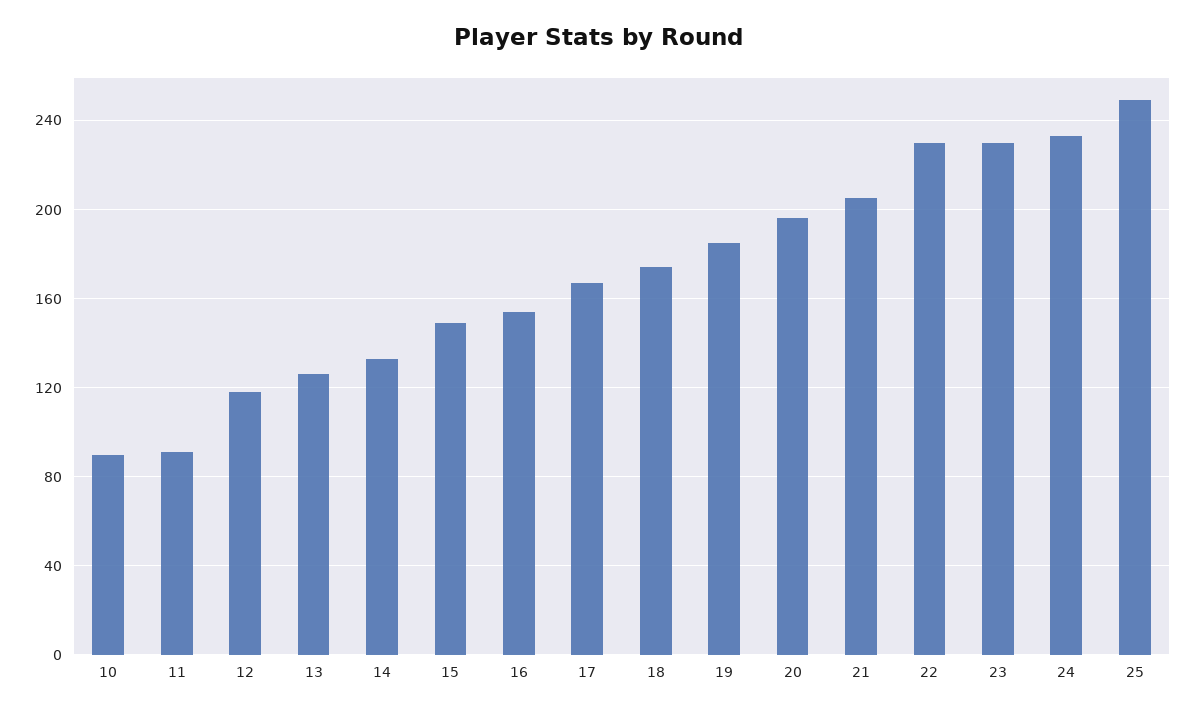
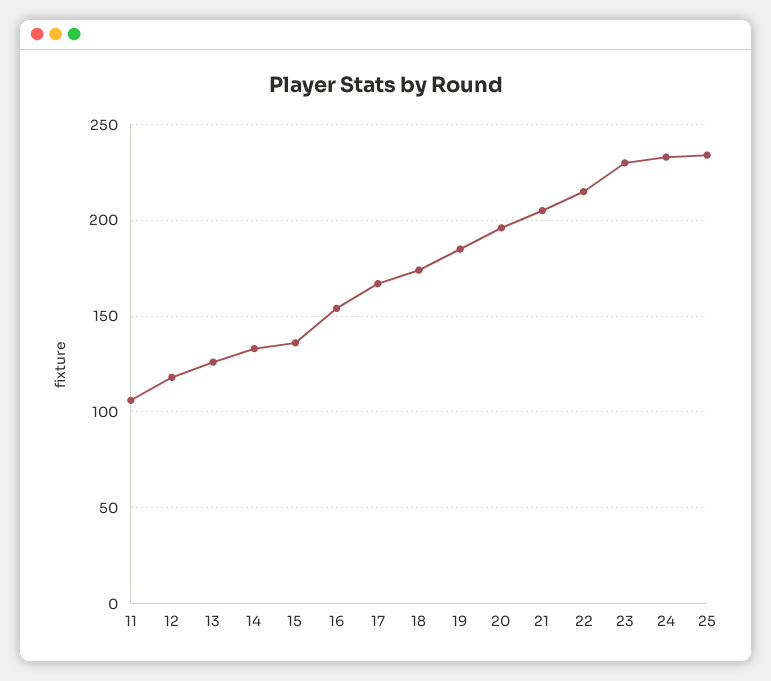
  {
-   "10": 90,
-   "11": 90,
+   "11": 105,
    "12": 120,
    "13": 125,
    "14": 135,
-   "15": 150,
+   "15": 135,
    "16": 155,
    "17": 165,
    "18": 175,
    "19": 185,
    "20": 195,
    "21": 205,
-   "22": 230,
+   "22": 215,
    "23": 230,
    "24": 235,
-   "25": 250
+   "25": 235
  }

